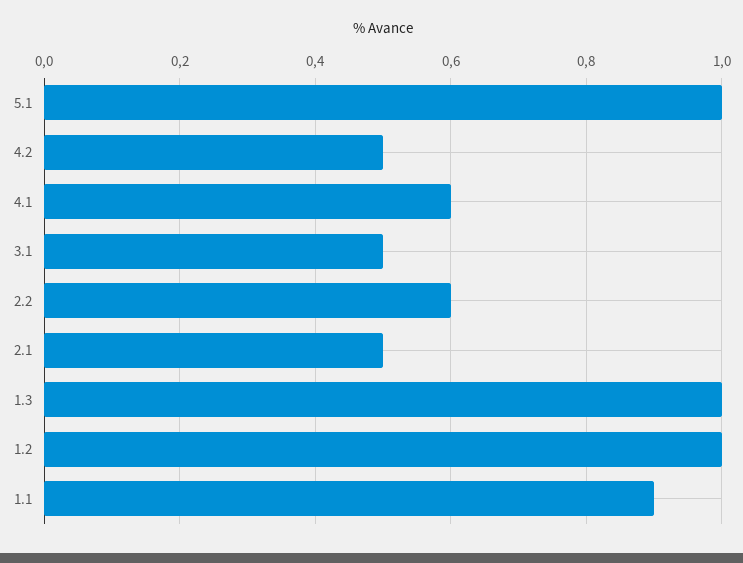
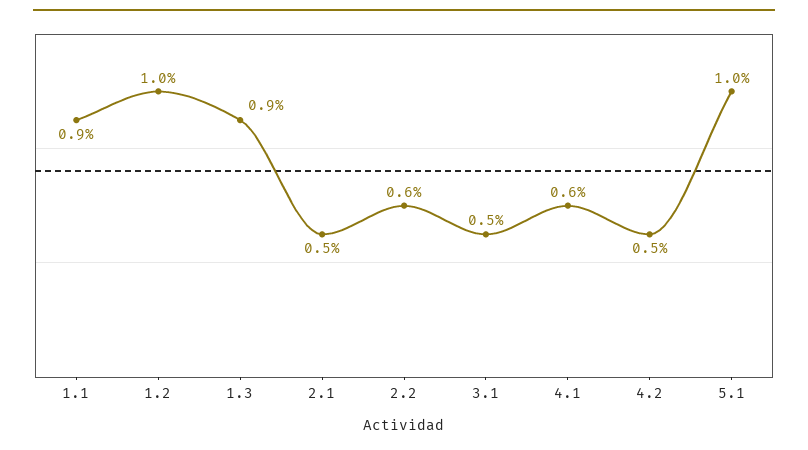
  {
    "5.1": 1,
    "4.2": 0.5,
    "4.1": 0.6,
    "3.1": 0.5,
    "2.2": 0.6,
    "2.1": 0.5,
-   "1.3": 1,
+   "1.3": 0.9,
    "1.2": 1,
    "1.1": 0.9
  }

